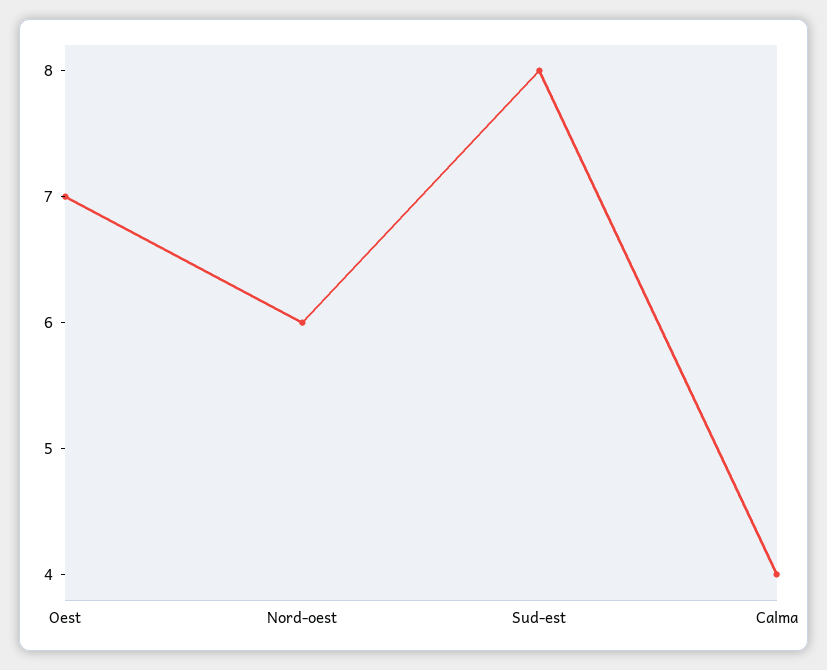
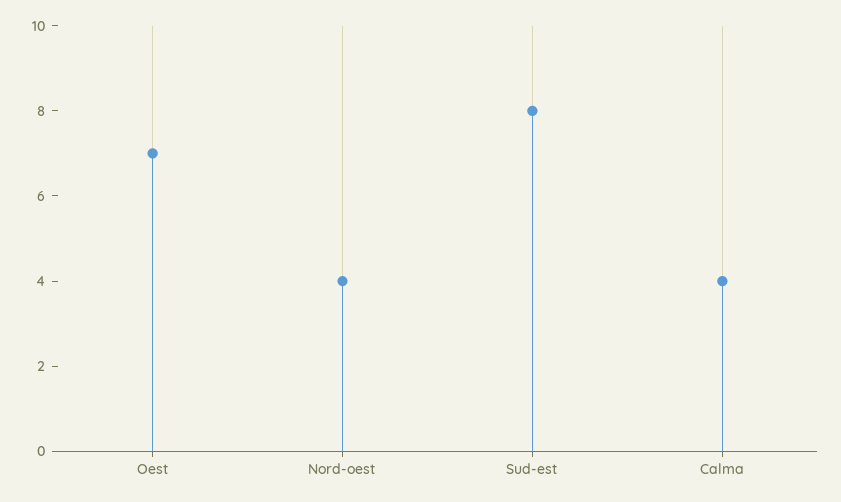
  {
    "Oest": 7,
-   "Nord-oest": 6,
+   "Nord-oest": 4,
    "Sud-est": 8,
    "Calma": 4
  }

